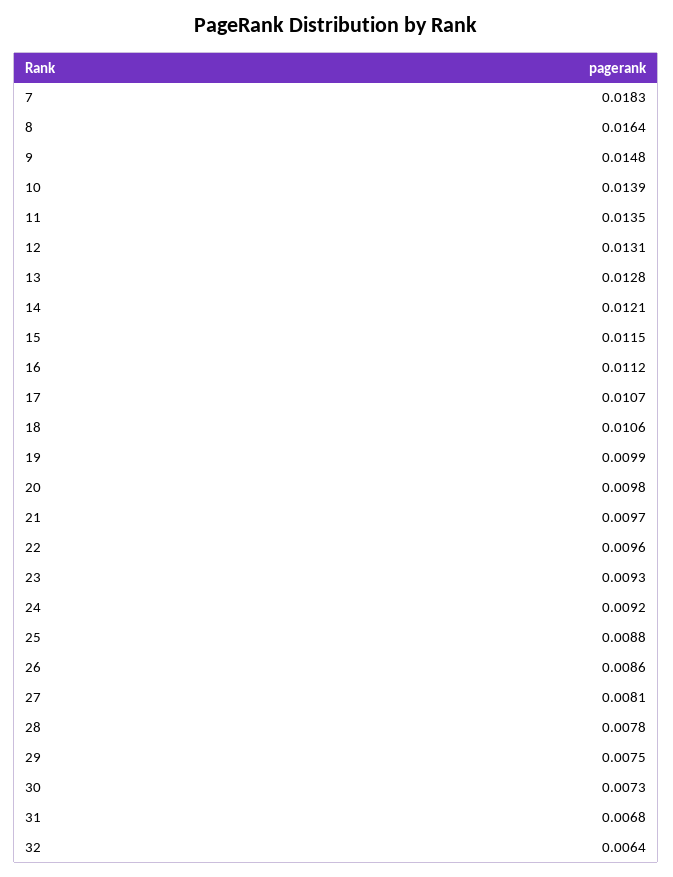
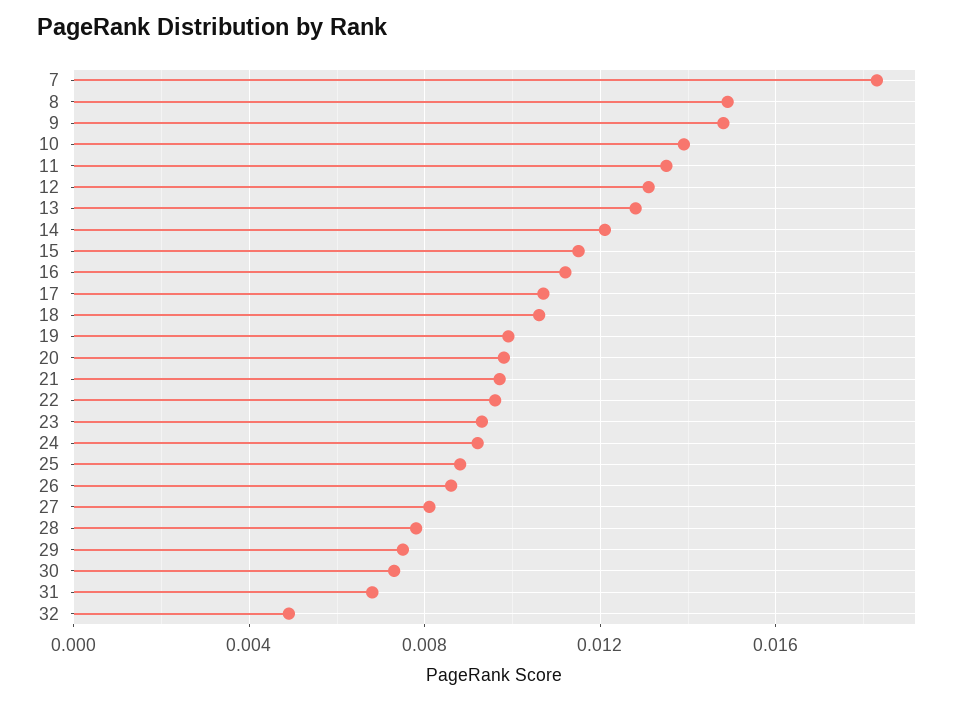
  {
    "7": 0.0183,
-   "8": 0.0164,
+   "8": 0.015,
    "9": 0.0148,
    "10": 0.0139,
    "11": 0.0135,
    "12": 0.0131,
    "13": 0.0128,
    "14": 0.0121,
    "15": 0.0115,
    "16": 0.0112,
    "17": 0.0107,
    "18": 0.0106,
    "19": 0.0099,
    "20": 0.0098,
    "21": 0.0097,
    "22": 0.0096,
    "23": 0.0093,
    "24": 0.0092,
    "25": 0.0088,
    "26": 0.0086,
    "27": 0.0081,
    "28": 0.0078,
    "29": 0.0075,
    "30": 0.0073,
    "31": 0.0068,
-   "32": 0.0064
+   "32": 0.005
  }

